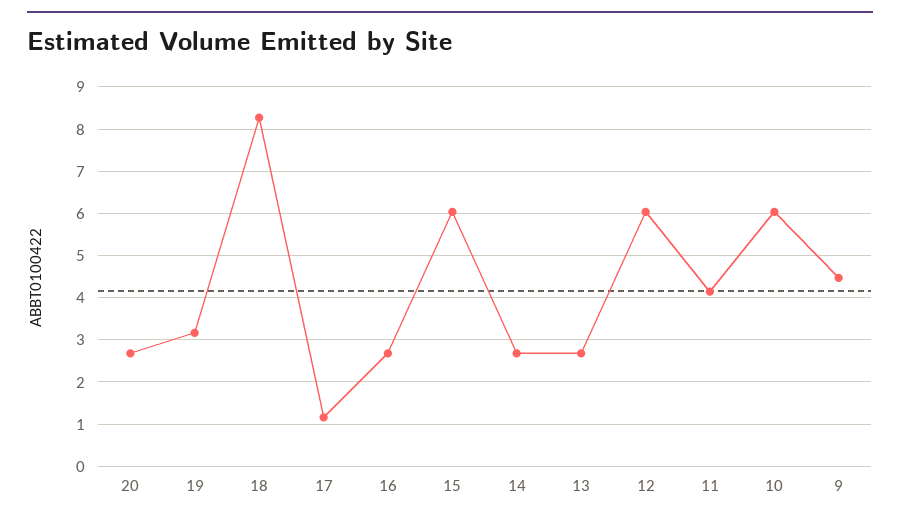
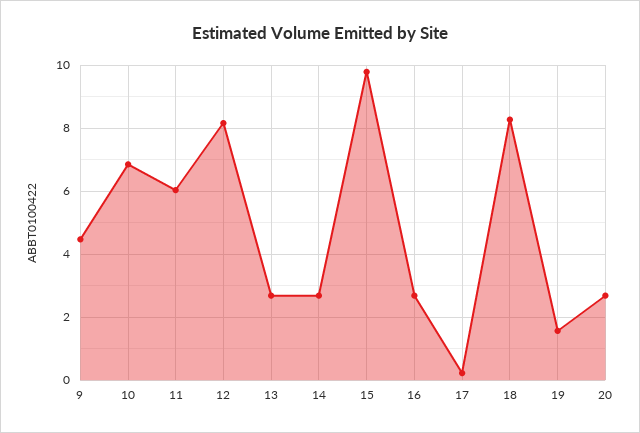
  {
    "20": 2.6,
-   "19": 3.2,
+   "19": 1.6,
    "18": 8.2,
-   "17": 1.2,
+   "17": 0.2,
    "16": 2.6,
-   "15": 6,
+   "15": 9.8,
    "14": 2.6,
    "13": 2.6,
-   "12": 6,
+   "12": 8.2,
-   "11": 4.2,
+   "11": 6,
-   "10": 6,
+   "10": 6.8,
    "9": 4.4
  }

